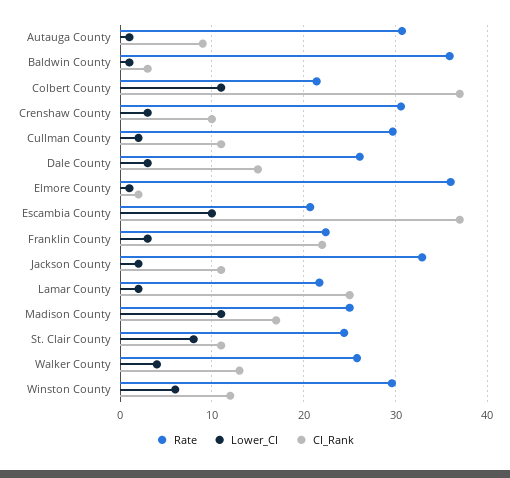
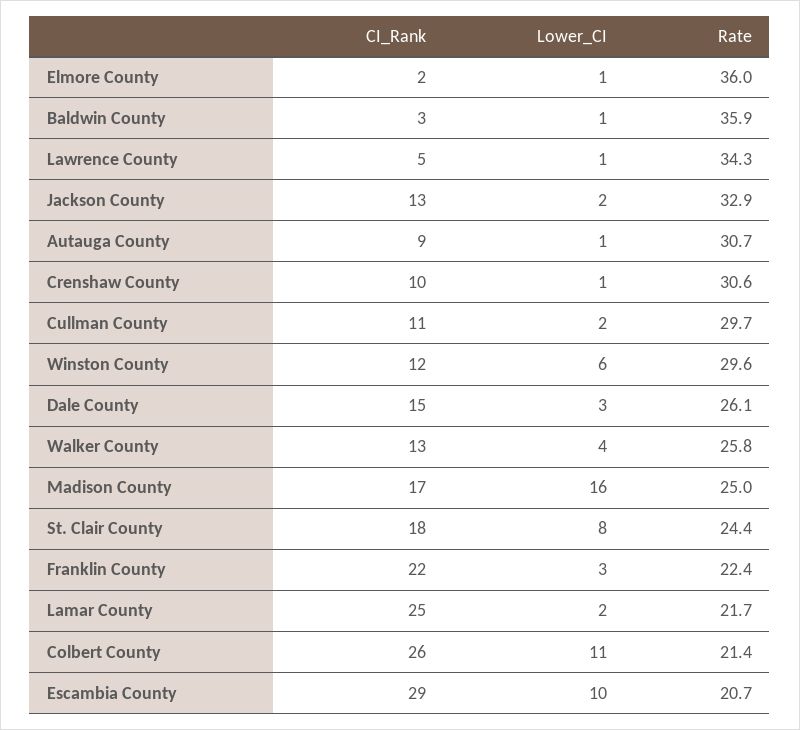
  {
    "Rate": {
      "Autauga County": 30.7,
      "Baldwin County": 35.9,
      "Colbert County": 21.4,
      "Crenshaw County": 30.6,
      "Cullman County": 29.7,
      "Dale County": 26.1,
      "Elmore County": 36,
      "Escambia County": 20.7,
      "Franklin County": 22.4,
      "Jackson County": 32.9,
      "Lamar County": 21.7,
      "Madison County": 25,
      "St. Clair County": 24.4,
      "Walker County": 25.8,
-     "Winston County": 29.6
+     "Winston County": 29.6,
+     "Lawrence County": 34.3
    },
    "Lower_CI": {
      "Autauga County": 1,
      "Baldwin County": 1,
      "Colbert County": 11,
-     "Crenshaw County": 3,
+     "Crenshaw County": 1,
      "Cullman County": 2,
      "Dale County": 3,
      "Elmore County": 1,
      "Escambia County": 10,
      "Franklin County": 3,
      "Jackson County": 2,
      "Lamar County": 2,
-     "Madison County": 11,
+     "Madison County": 16,
      "St. Clair County": 8,
      "Walker County": 4,
-     "Winston County": 6
+     "Winston County": 6,
+     "Lawrence County": 1
    },
    "CI_Rank": {
      "Autauga County": 9,
      "Baldwin County": 3,
-     "Colbert County": 37,
+     "Colbert County": 26,
      "Crenshaw County": 10,
      "Cullman County": 11,
      "Dale County": 15,
      "Elmore County": 2,
-     "Escambia County": 37,
+     "Escambia County": 29,
      "Franklin County": 22,
-     "Jackson County": 11,
+     "Jackson County": 13,
      "Lamar County": 25,
      "Madison County": 17,
-     "St. Clair County": 11,
+     "St. Clair County": 18,
      "Walker County": 13,
-     "Winston County": 12
+     "Winston County": 12,
+     "Lawrence County": 5
    }
  }

